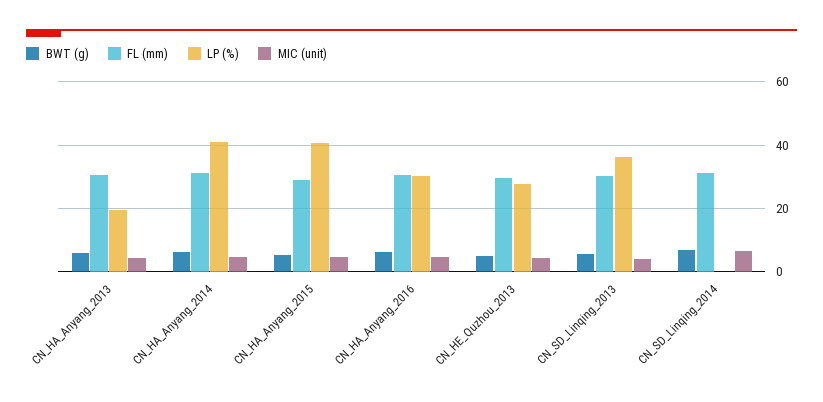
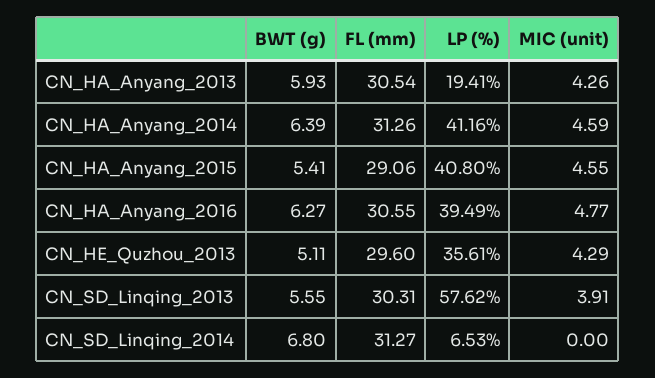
  {
    "BWT (g)": {
      "CN_HA_Anyang_2013": 5.93,
      "CN_HA_Anyang_2014": 6.39,
      "CN_HA_Anyang_2015": 5.41,
      "CN_HA_Anyang_2016": 6.27,
      "CN_HE_Quzhou_2013": 5.11,
      "CN_SD_Linqing_2013": 5.55,
      "CN_SD_Linqing_2014": 6.8
    },
    "FL (mm)": {
      "CN_HA_Anyang_2013": 30.54,
      "CN_HA_Anyang_2014": 31.26,
      "CN_HA_Anyang_2015": 29.06,
      "CN_HA_Anyang_2016": 30.55,
      "CN_HE_Quzhou_2013": 29.6,
      "CN_SD_Linqing_2013": 30.31,
      "CN_SD_Linqing_2014": 31.27
    },
    "LP (%)": {
      "CN_HA_Anyang_2013": 19.41,
      "CN_HA_Anyang_2014": 41.16,
      "CN_HA_Anyang_2015": 40.8,
-     "CN_HA_Anyang_2016": 30,
+     "CN_HA_Anyang_2016": 39.49,
-     "CN_HE_Quzhou_2013": 28,
+     "CN_HE_Quzhou_2013": 35.61,
-     "CN_SD_Linqing_2013": 36,
+     "CN_SD_Linqing_2013": 57.62,
-     "CN_SD_Linqing_2014": 0
+     "CN_SD_Linqing_2014": 6.53
    },
    "MIC (unit)": {
      "CN_HA_Anyang_2013": 4.26,
      "CN_HA_Anyang_2014": 4.59,
      "CN_HA_Anyang_2015": 4.55,
      "CN_HA_Anyang_2016": 4.77,
      "CN_HE_Quzhou_2013": 4.29,
      "CN_SD_Linqing_2013": 3.91,
-     "CN_SD_Linqing_2014": 6
+     "CN_SD_Linqing_2014": 0
    }
  }

